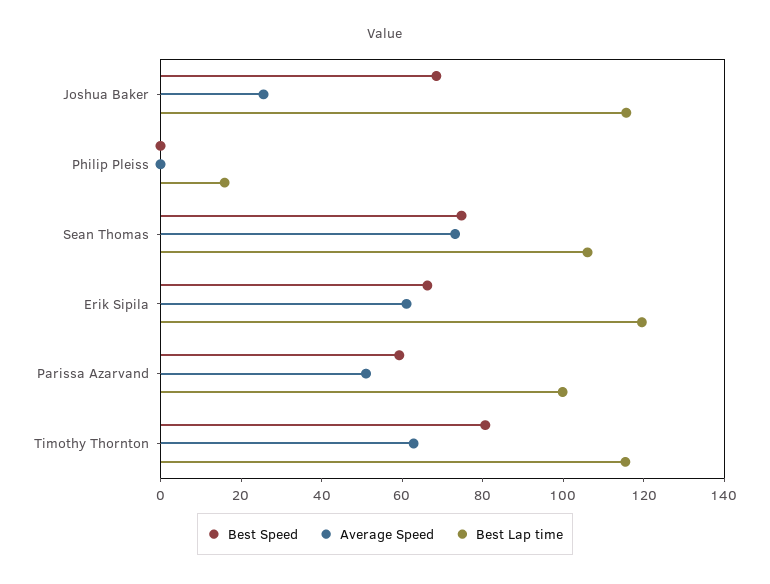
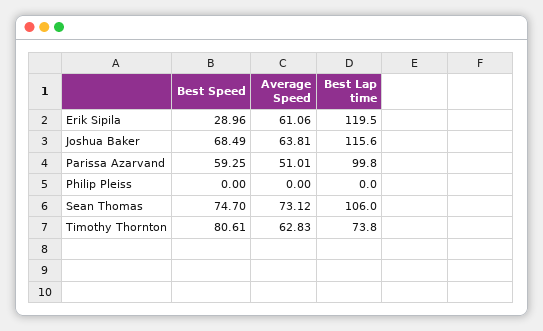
  {
    "Best Speed": {
      "Joshua Baker": 68.49,
      "Philip Pleiss": 0,
      "Sean Thomas": 74.7,
-     "Erik Sipila": 65,
+     "Erik Sipila": 28.96,
      "Parissa Azarvand": 59.25,
      "Timothy Thornton": 80.61
    },
    "Average Speed": {
-     "Joshua Baker": 25,
+     "Joshua Baker": 63.81,
      "Philip Pleiss": 0,
      "Sean Thomas": 73.12,
      "Erik Sipila": 61.06,
      "Parissa Azarvand": 51.01,
      "Timothy Thornton": 62.83
    },
    "Best Lap time": {
      "Joshua Baker": 115.6,
-     "Philip Pleiss": 15,
+     "Philip Pleiss": 0,
      "Sean Thomas": 106,
      "Erik Sipila": 119.5,
      "Parissa Azarvand": 99.8,
-     "Timothy Thornton": 115
+     "Timothy Thornton": 73.8
    }
  }

